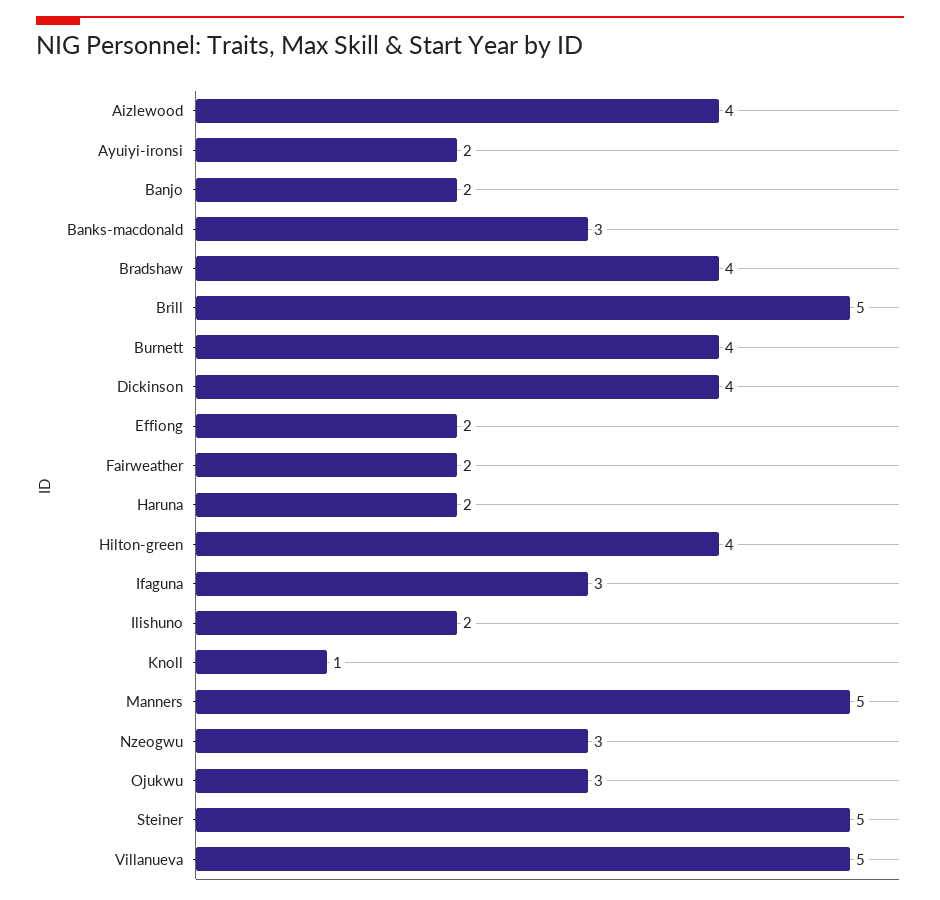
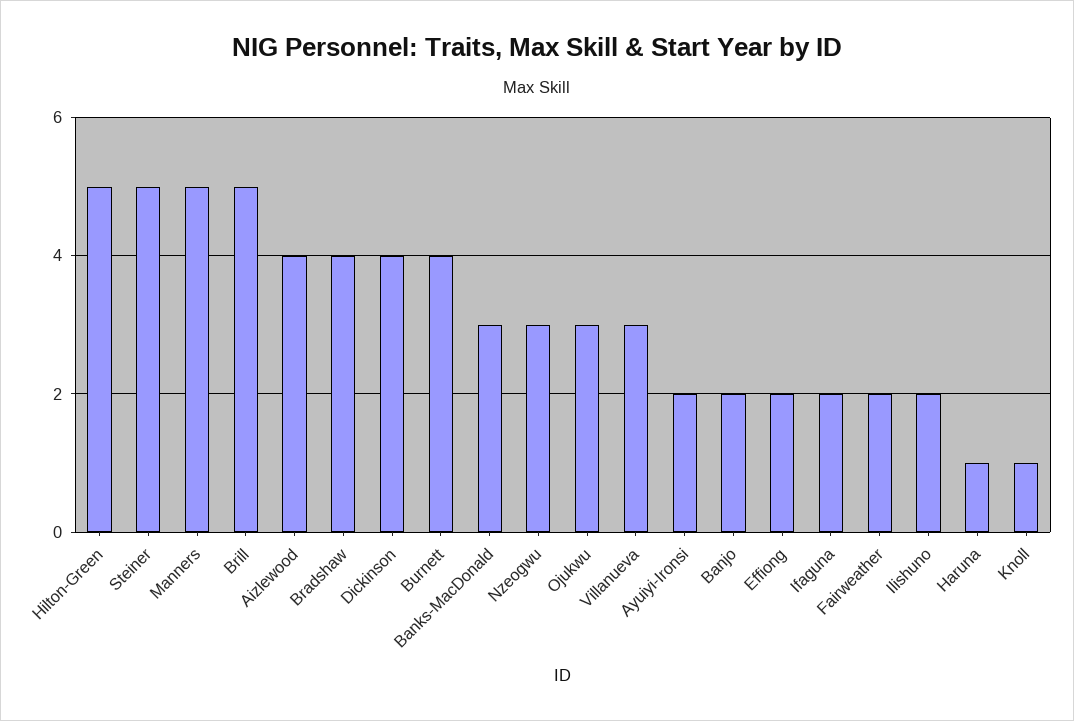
  {
    "Aizlewood": 4,
    "Ayuiyi-ironsi": 2,
    "Banjo": 2,
    "Banks-macdonald": 3,
    "Bradshaw": 4,
    "Brill": 5,
    "Burnett": 4,
    "Dickinson": 4,
    "Effiong": 2,
    "Fairweather": 2,
-   "Haruna": 2,
+   "Haruna": 1,
-   "Hilton-green": 4,
+   "Hilton-green": 5,
-   "Ifaguna": 3,
+   "Ifaguna": 2,
    "Ilishuno": 2,
    "Knoll": 1,
    "Manners": 5,
    "Nzeogwu": 3,
    "Ojukwu": 3,
    "Steiner": 5,
-   "Villanueva": 5
+   "Villanueva": 3
  }

